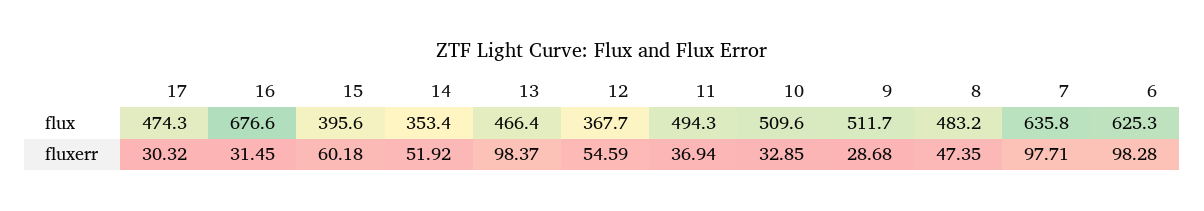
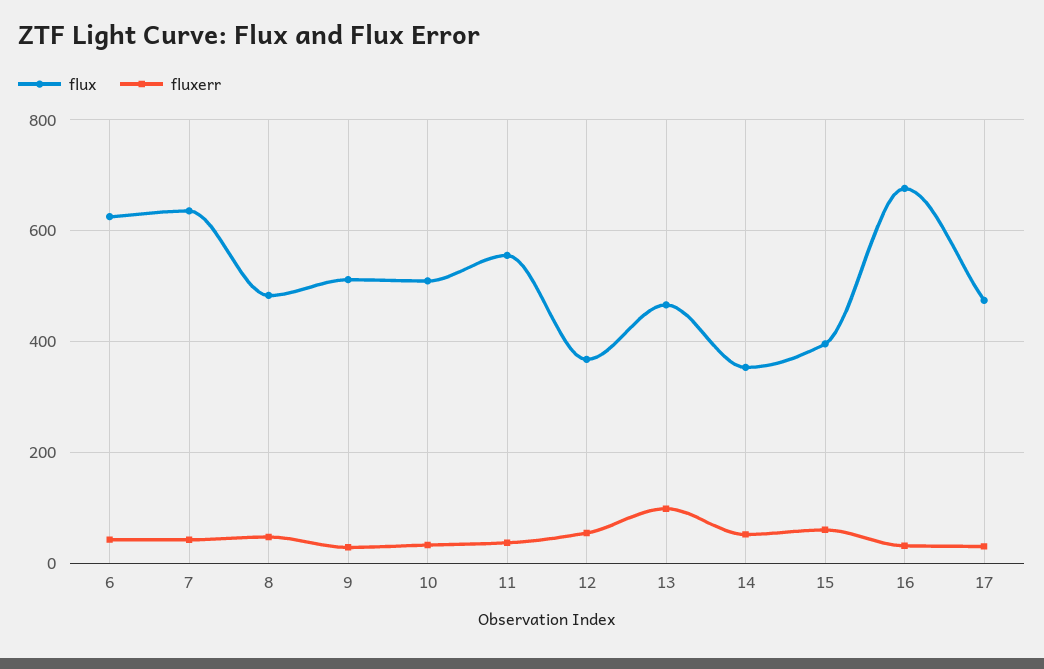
  {
    "flux": {
      "17": 474.3,
      "16": 676.6,
      "15": 395.6,
      "14": 353.4,
      "13": 466.4,
      "12": 367.7,
-     "11": 494.3,
+     "11": 560,
      "10": 509.6,
      "9": 511.7,
      "8": 483.2,
      "7": 635.8,
      "6": 625.3
    },
    "fluxerr": {
      "17": 30.32,
      "16": 31.45,
      "15": 60.18,
      "14": 51.92,
      "13": 98.37,
      "12": 54.59,
      "11": 36.94,
      "10": 32.85,
      "9": 28.68,
      "8": 47.35,
-     "7": 97.71,
+     "7": 40,
-     "6": 98.28
+     "6": 40
    }
  }

